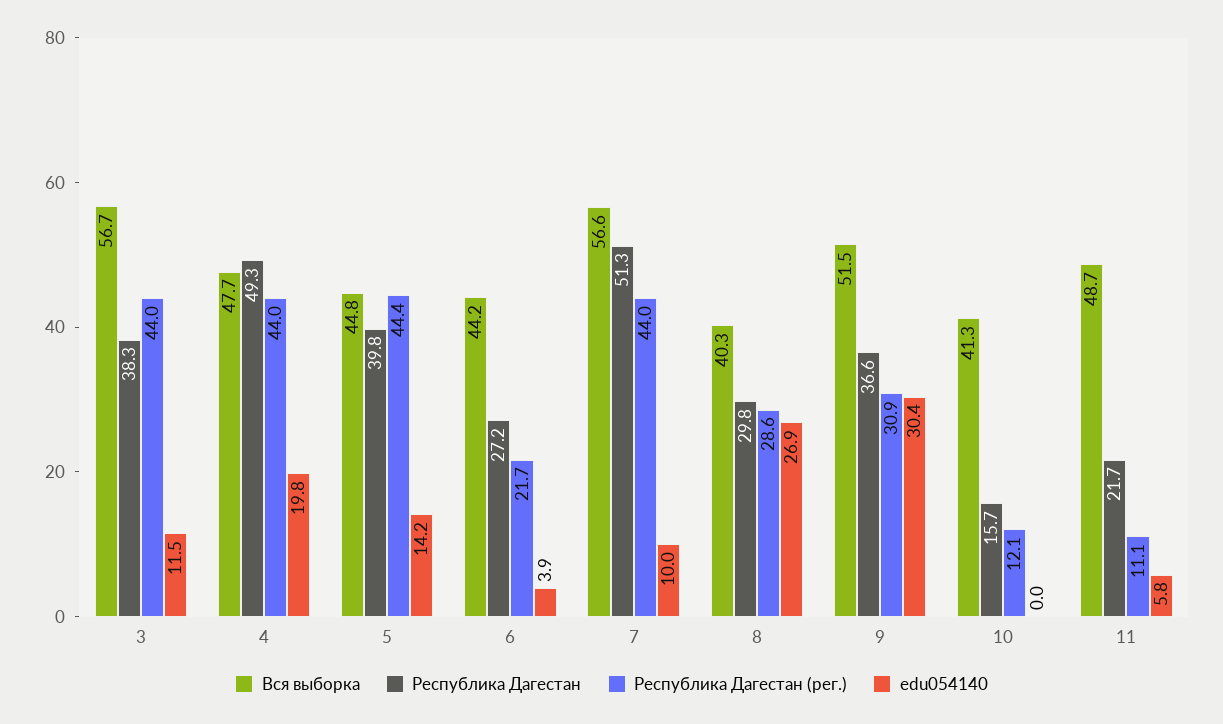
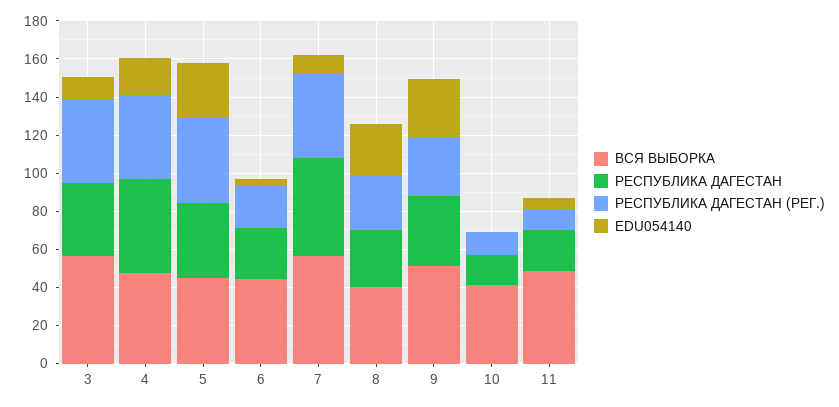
  {
    "Вся выборка": {
      "3": 56.7,
      "4": 47.7,
      "5": 44.8,
      "6": 44.2,
      "7": 56.6,
      "8": 40.3,
      "9": 51.5,
      "10": 41.3,
      "11": 48.7
    },
    "Республика Дагестан": {
      "3": 38.3,
      "4": 49.3,
      "5": 39.8,
      "6": 27.2,
      "7": 51.3,
      "8": 29.8,
      "9": 36.6,
      "10": 15.7,
      "11": 21.7
    },
    "Республика Дагестан (рег.)": {
      "3": 44,
      "4": 44,
      "5": 44.4,
      "6": 21.7,
      "7": 44,
      "8": 28.6,
      "9": 30.9,
      "10": 12.1,
      "11": 11.1
    },
    "edu054140": {
      "3": 11.5,
      "4": 19.8,
-     "5": 14.2,
+     "5": 30,
      "6": 3.9,
      "7": 10,
      "8": 26.9,
      "9": 30.4,
      "10": 0,
      "11": 5.8
    }
  }

